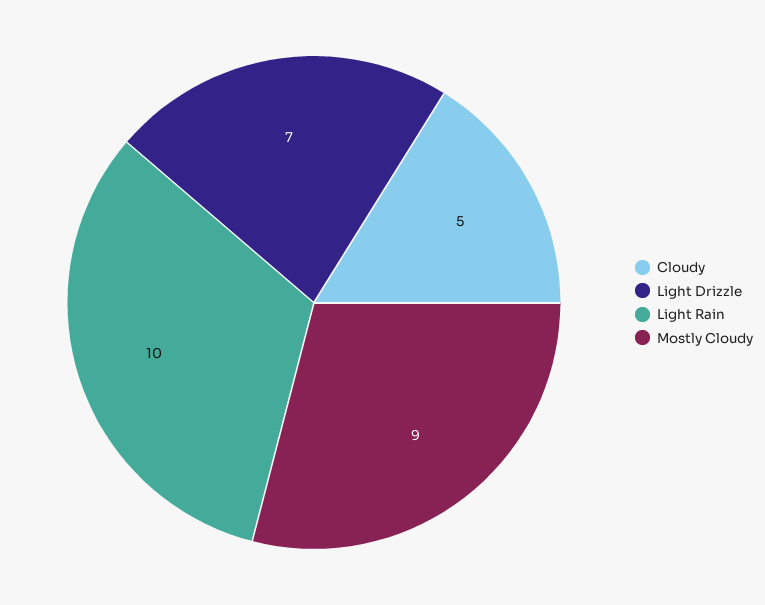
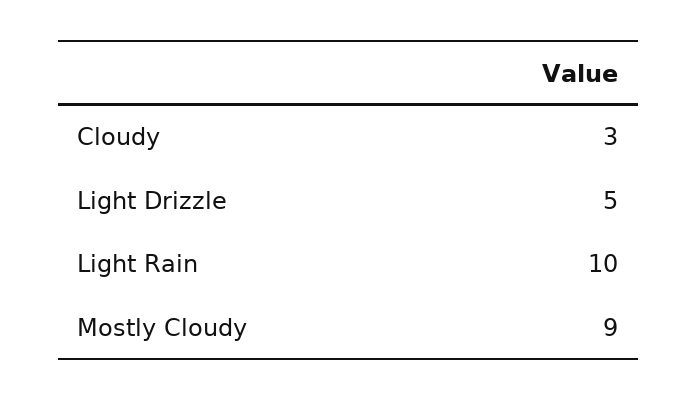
  {
-   "Cloudy": 5,
+   "Cloudy": 3,
-   "Light Drizzle": 7,
+   "Light Drizzle": 5,
    "Light Rain": 10,
    "Mostly Cloudy": 9
  }

